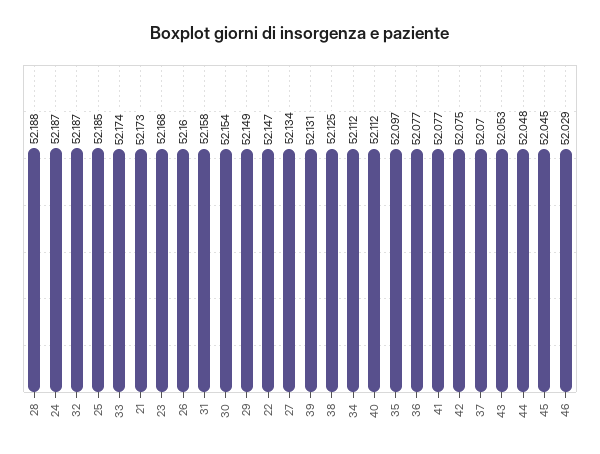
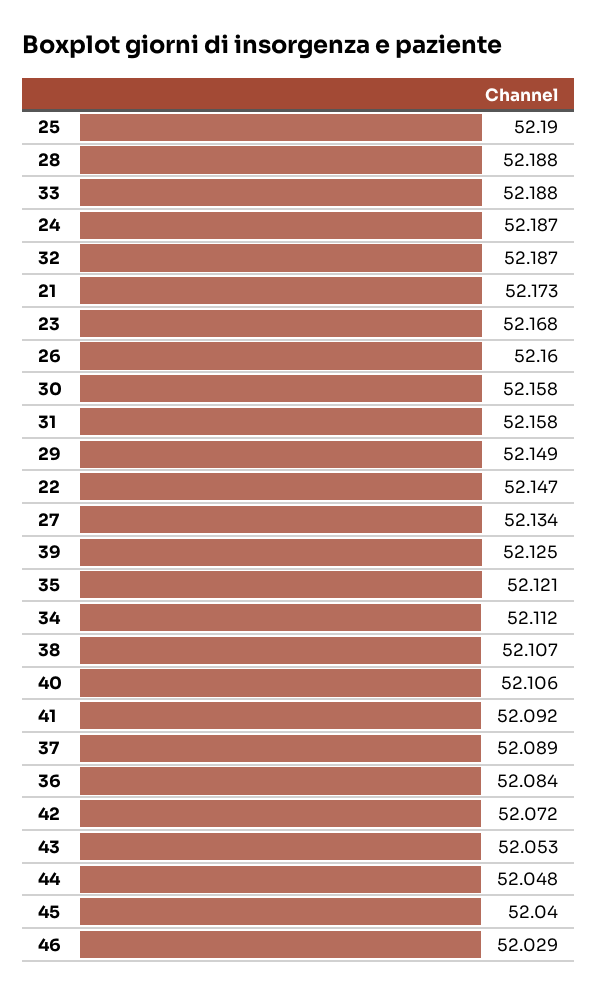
  {
    "28": 52.188,
    "24": 52.187,
    "32": 52.187,
-   "25": 52.185,
+   "25": 52.19,
-   "33": 52.174,
+   "33": 52.188,
    "21": 52.173,
    "23": 52.168,
    "26": 52.16,
    "31": 52.158,
-   "30": 52.154,
+   "30": 52.158,
    "29": 52.149,
    "22": 52.147,
    "27": 52.134,
-   "39": 52.131,
+   "39": 52.125,
-   "38": 52.125,
+   "38": 52.107,
    "34": 52.112,
-   "40": 52.112,
+   "40": 52.106,
-   "35": 52.097,
+   "35": 52.121,
-   "36": 52.077,
+   "36": 52.084,
-   "41": 52.077,
+   "41": 52.092,
-   "42": 52.075,
+   "42": 52.072,
-   "37": 52.07,
+   "37": 52.089,
    "43": 52.053,
    "44": 52.048,
-   "45": 52.045,
+   "45": 52.04,
    "46": 52.029
  }

